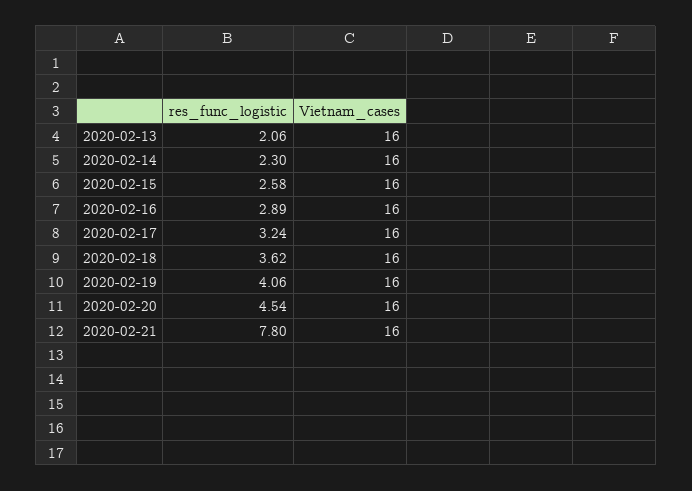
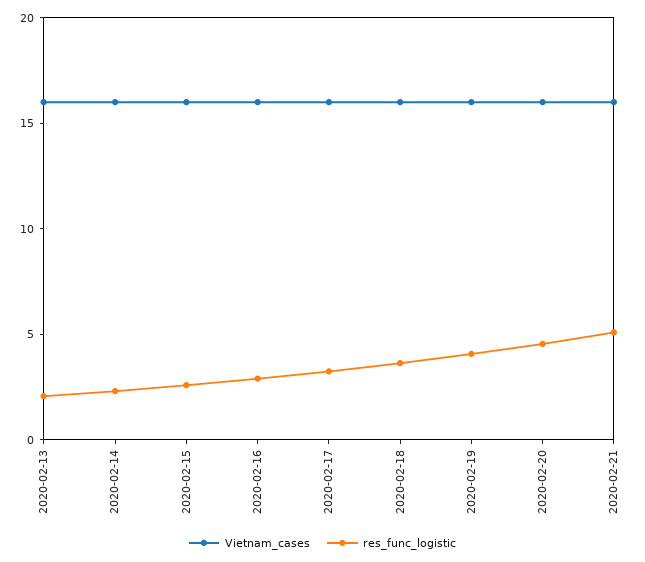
  {
    "res_func_logistic": {
      "2020-02-13": 2.06,
      "2020-02-14": 2.3,
      "2020-02-15": 2.58,
      "2020-02-16": 2.89,
      "2020-02-17": 3.24,
      "2020-02-18": 3.62,
      "2020-02-19": 4.06,
      "2020-02-20": 4.54,
-     "2020-02-21": 7.8
+     "2020-02-21": 5
    },
    "Vietnam_cases": {
      "2020-02-13": 16,
      "2020-02-14": 16,
      "2020-02-15": 16,
      "2020-02-16": 16,
      "2020-02-17": 16,
      "2020-02-18": 16,
      "2020-02-19": 16,
      "2020-02-20": 16,
      "2020-02-21": 16
    }
  }

